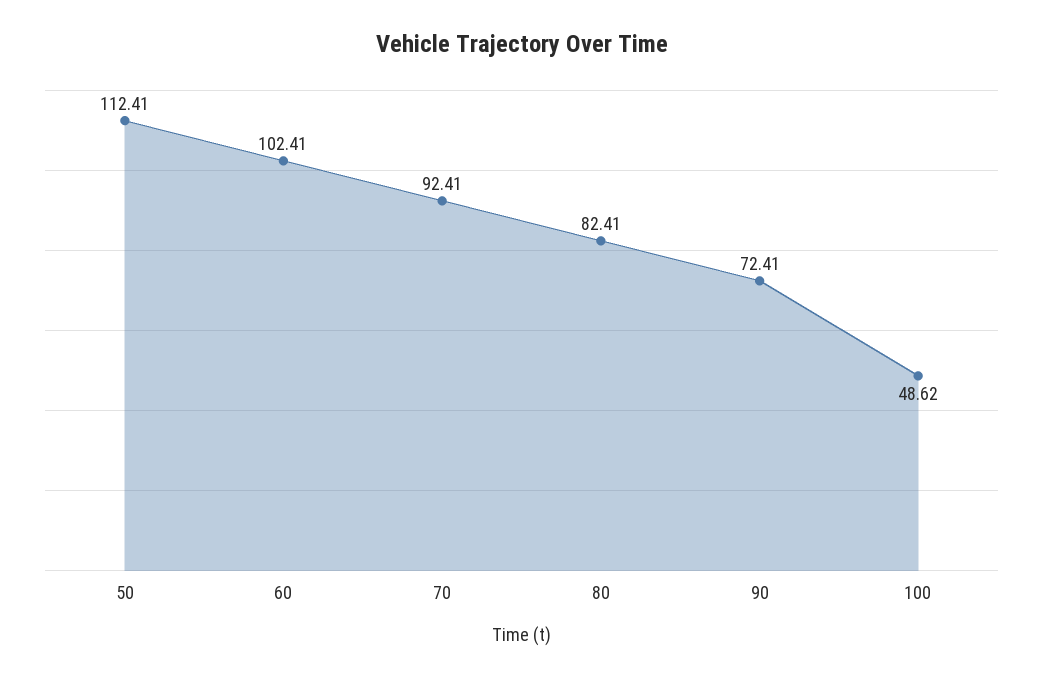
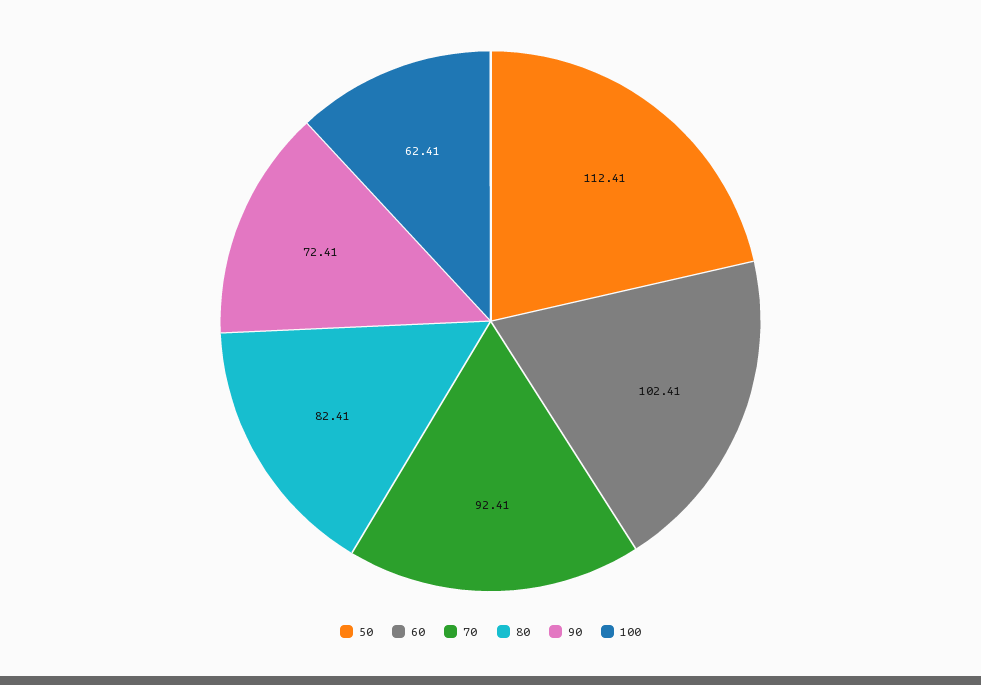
  {
    "50": 112.41,
    "60": 102.41,
    "70": 92.41,
    "80": 82.41,
    "90": 72.41,
-   "100": 48.62
+   "100": 62.41
  }

